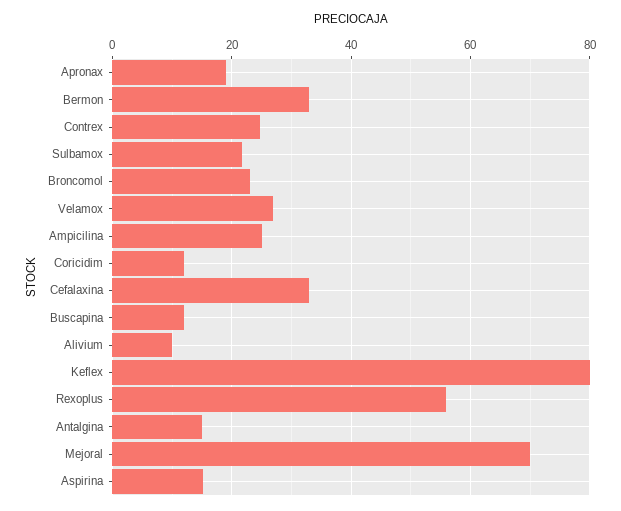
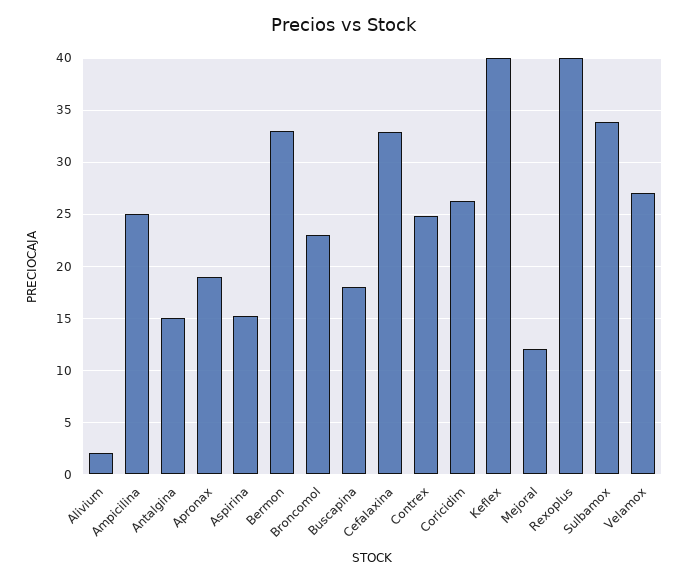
  {
    "Apronax": 19,
    "Bermon": 33,
    "Contrex": 25,
-   "Sulbamox": 22,
+   "Sulbamox": 34,
    "Broncomol": 23,
    "Velamox": 27,
    "Ampicilina": 25,
-   "Coricidim": 12,
+   "Coricidim": 26,
    "Cefalaxina": 33,
-   "Buscapina": 12,
+   "Buscapina": 18,
-   "Alivium": 10,
+   "Alivium": 2,
-   "Keflex": 80,
+   "Keflex": 40,
-   "Rexoplus": 56,
+   "Rexoplus": 40,
    "Antalgina": 15,
-   "Mejoral": 70,
+   "Mejoral": 12,
    "Aspirina": 15
  }

